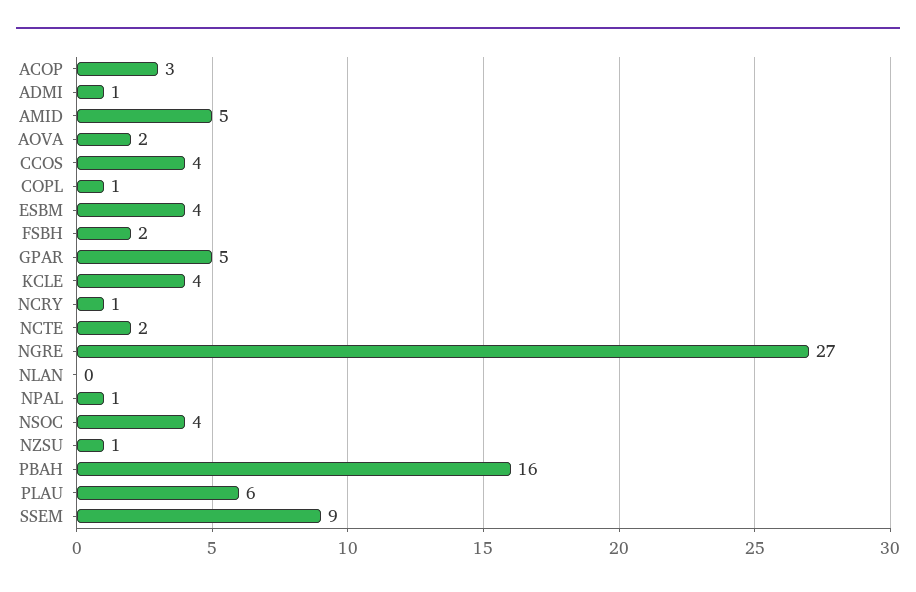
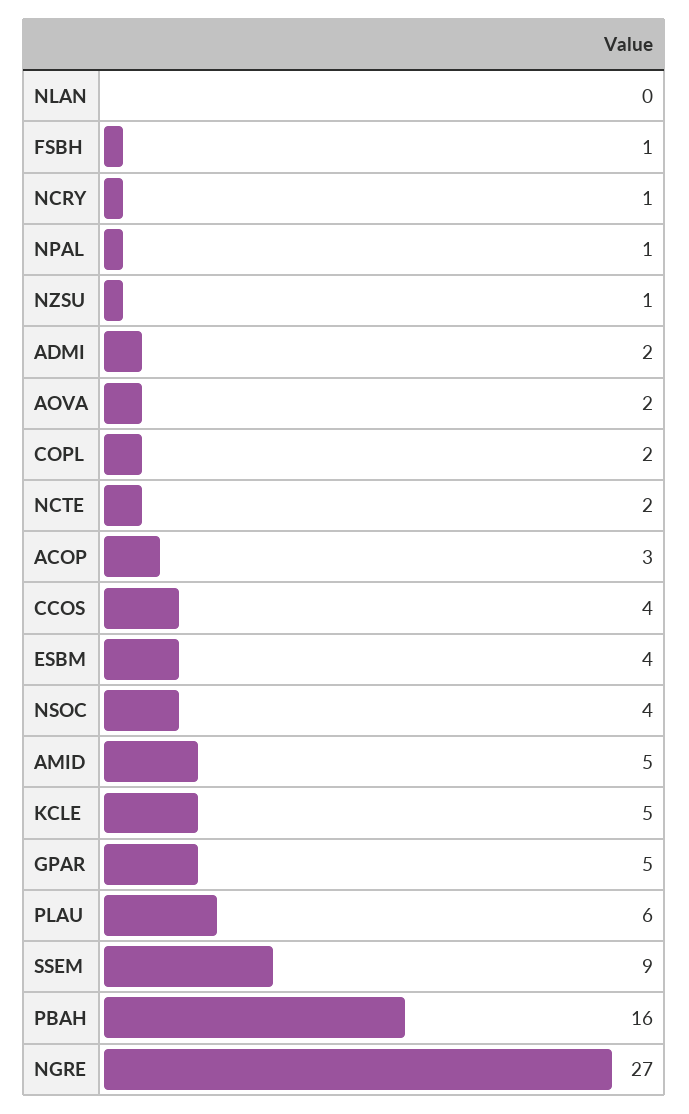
  {
    "ACOP": 3,
-   "ADMI": 1,
+   "ADMI": 2,
    "AMID": 5,
    "AOVA": 2,
    "CCOS": 4,
-   "COPL": 1,
+   "COPL": 2,
    "ESBM": 4,
-   "FSBH": 2,
+   "FSBH": 1,
    "GPAR": 5,
-   "KCLE": 4,
+   "KCLE": 5,
    "NCRY": 1,
    "NCTE": 2,
    "NGRE": 27,
    "NLAN": 0,
    "NPAL": 1,
    "NSOC": 4,
    "NZSU": 1,
    "PBAH": 16,
    "PLAU": 6,
    "SSEM": 9
  }

